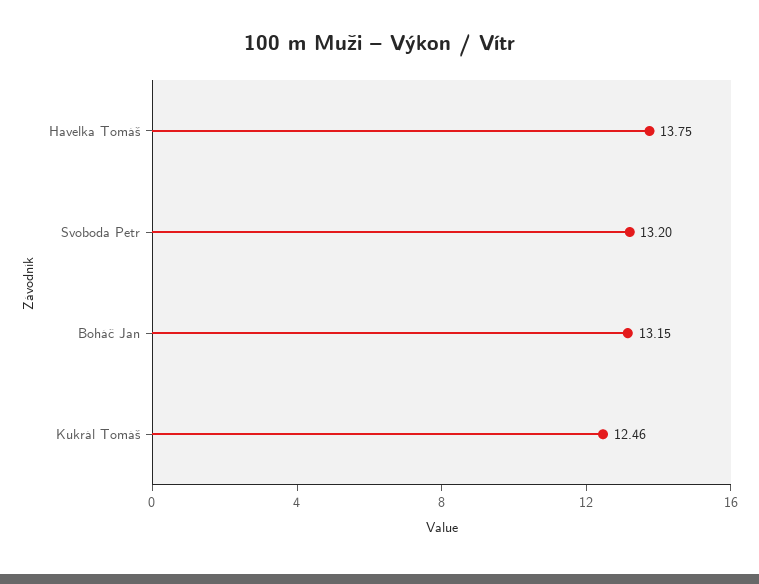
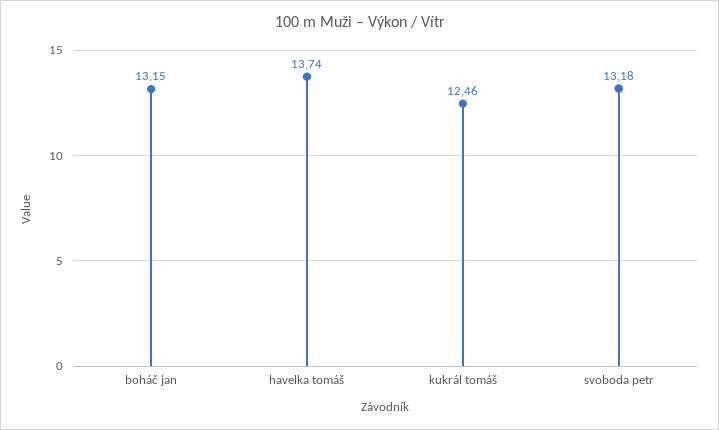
  {
-   "Havelka Tomáš": 13.75,
+   "Havelka Tomáš": 13.74,
-   "Svoboda Petr": 13.2,
+   "Svoboda Petr": 13.18,
    "Boháč Jan": 13.15,
    "Kukrál Tomáš": 12.46
  }

